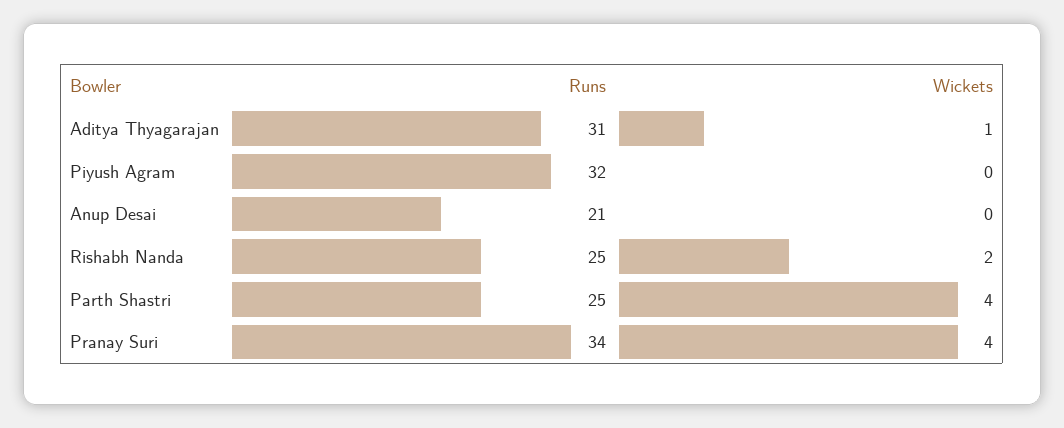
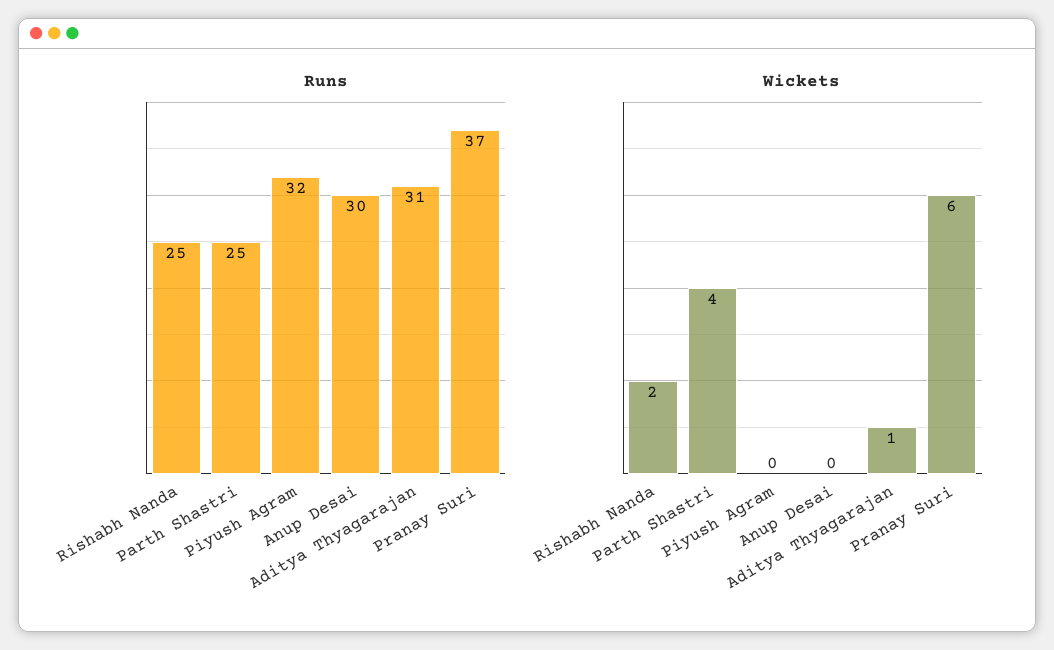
  {
    "Runs": {
      "Aditya Thyagarajan": 31,
      "Piyush Agram": 32,
-     "Anup Desai": 21,
+     "Anup Desai": 30,
      "Rishabh Nanda": 25,
      "Parth Shastri": 25,
-     "Pranay Suri": 34
+     "Pranay Suri": 37
    },
    "Wickets": {
      "Aditya Thyagarajan": 1,
      "Piyush Agram": 0,
      "Anup Desai": 0,
      "Rishabh Nanda": 2,
      "Parth Shastri": 4,
-     "Pranay Suri": 4
+     "Pranay Suri": 6
    }
  }

